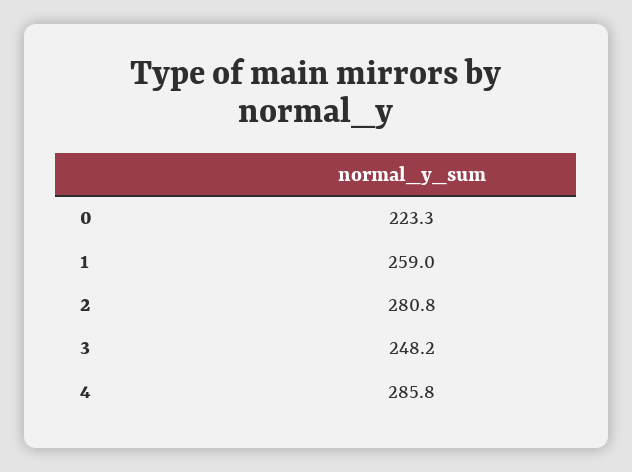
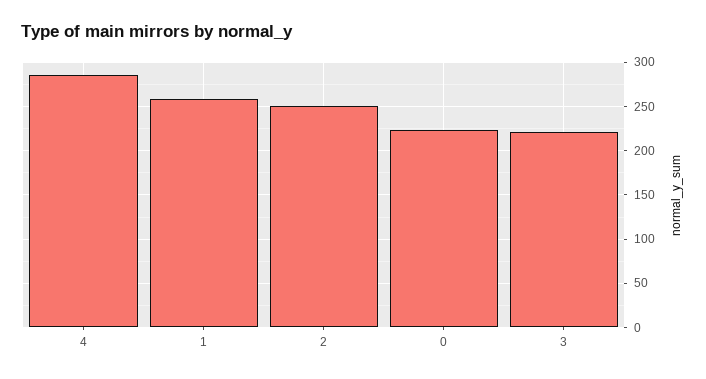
  {
    "0": 223.3,
    "1": 259,
-   "2": 280.8,
+   "2": 250,
-   "3": 248.2,
+   "3": 220,
    "4": 285.8
  }

